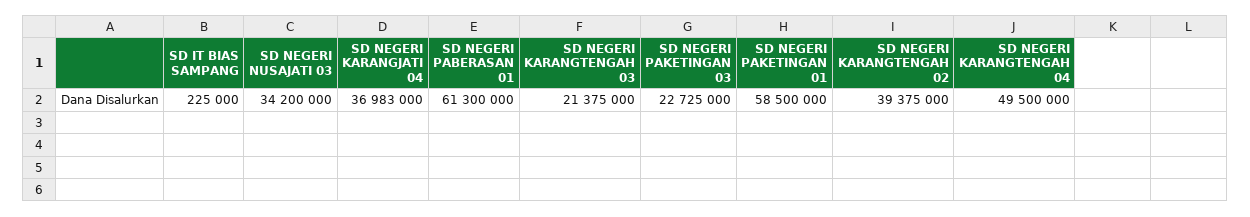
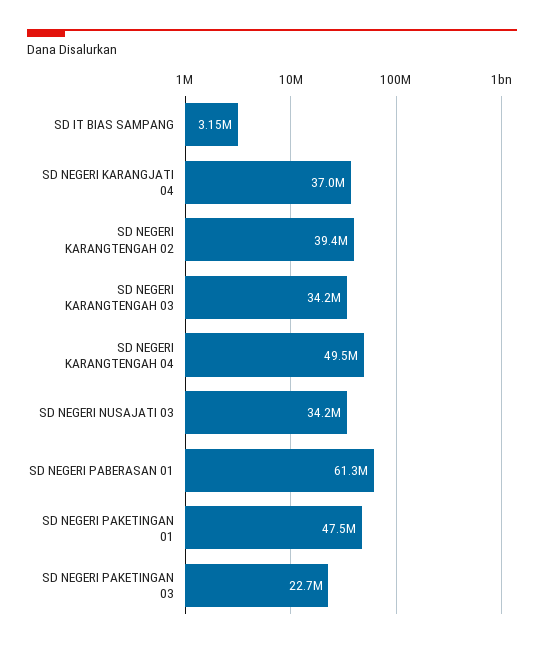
  {
-   "SD IT BIAS SAMPANG": 225000,
+   "SD IT BIAS SAMPANG": 3150000,
    "SD NEGERI NUSAJATI 03": 34200000,
    "SD NEGERI KARANGJATI 04": 36983000,
    "SD NEGERI PABERASAN 01": 61300000,
-   "SD NEGERI KARANGTENGAH 03": 21375000,
+   "SD NEGERI KARANGTENGAH 03": 34200000,
    "SD NEGERI PAKETINGAN 03": 22725000,
-   "SD NEGERI PAKETINGAN 01": 58500000,
+   "SD NEGERI PAKETINGAN 01": 47500000,
    "SD NEGERI KARANGTENGAH 02": 39375000,
    "SD NEGERI KARANGTENGAH 04": 49500000
  }

